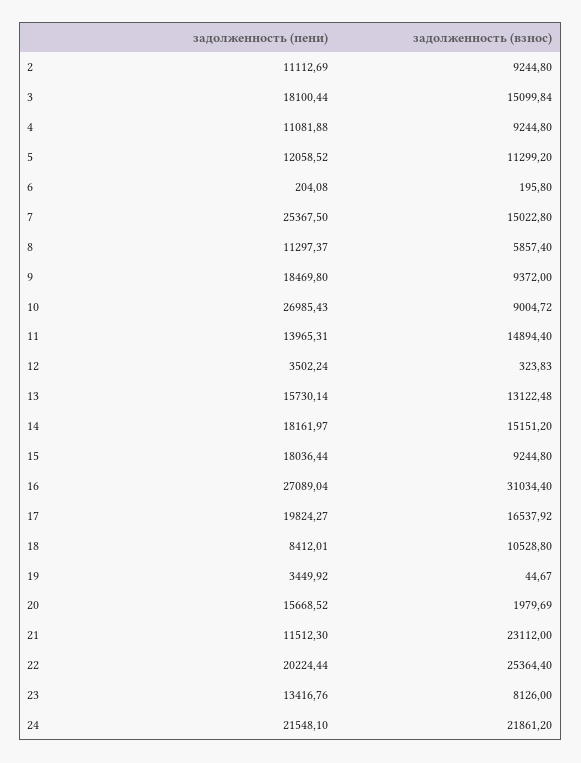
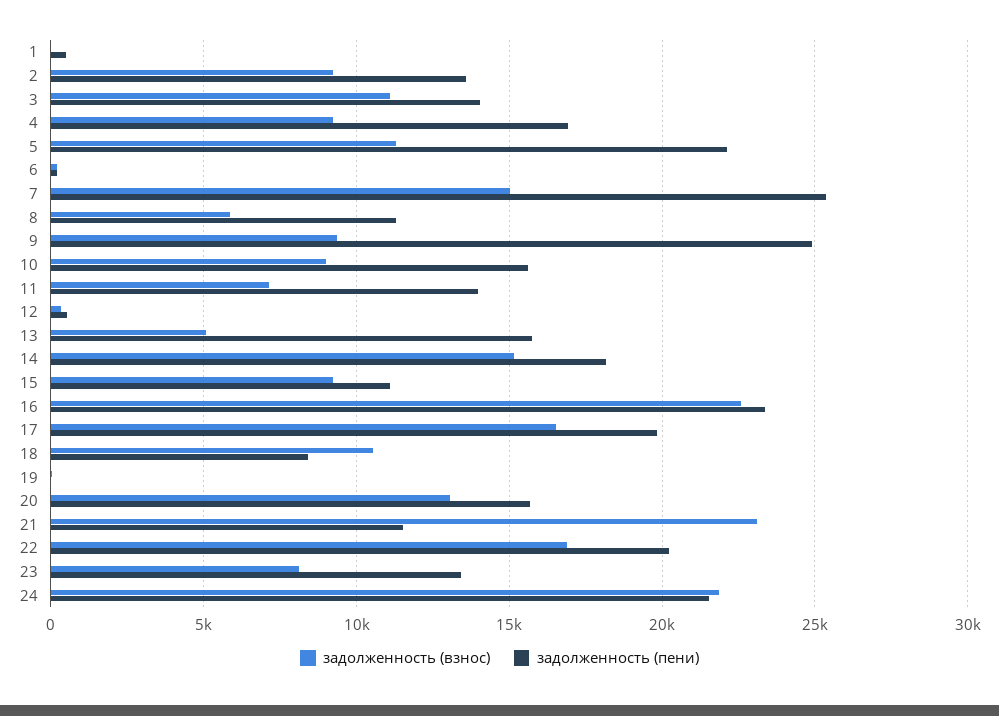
  {
    "задолженность (пени)": {
-     "2": 11112.69,
+     "2": 13500,
-     "3": 18100.44,
+     "3": 14000,
-     "4": 11081.88,
+     "4": 17000,
-     "5": 12058.52,
+     "5": 22000,
      "6": 204.08,
      "7": 25367.5,
      "8": 11297.37,
-     "9": 18469.8,
+     "9": 25000,
-     "10": 26985.43,
+     "10": 15500,
      "11": 13965.31,
-     "12": 3502.24,
+     "12": 500,
      "13": 15730.14,
      "14": 18161.97,
-     "15": 18036.44,
+     "15": 11000,
-     "16": 27089.04,
+     "16": 23500,
      "17": 19824.27,
      "18": 8412.01,
-     "19": 3449.92,
+     "19": 0,
      "20": 15668.52,
      "21": 11512.3,
      "22": 20224.44,
      "23": 13416.76,
-     "24": 21548.1
+     "24": 21548.1,
+     "1": 500
    },
    "задолженность (взнос)": {
      "2": 9244.8,
-     "3": 15099.84,
+     "3": 11000,
      "4": 9244.8,
      "5": 11299.2,
      "6": 195.8,
      "7": 15022.8,
      "8": 5857.4,
      "9": 9372,
      "10": 9004.72,
-     "11": 14894.4,
+     "11": 7000,
      "12": 323.83,
-     "13": 13122.48,
+     "13": 5000,
      "14": 15151.2,
      "15": 9244.8,
-     "16": 31034.4,
+     "16": 22500,
      "17": 16537.92,
      "18": 10528.8,
      "19": 44.67,
-     "20": 1979.69,
+     "20": 13000,
      "21": 23112,
-     "22": 25364.4,
+     "22": 17000,
      "23": 8126,
-     "24": 21861.2
+     "24": 21861.2,
+     "1": 0
    }
  }

